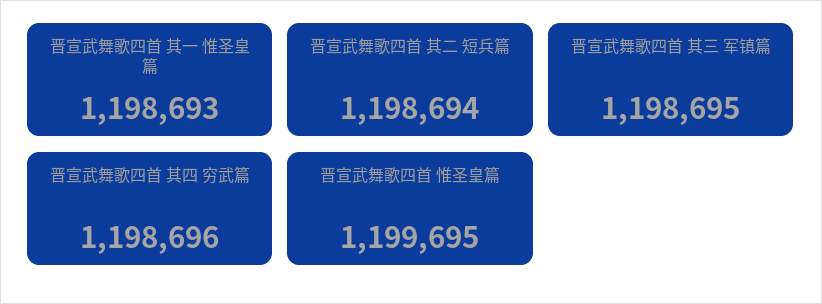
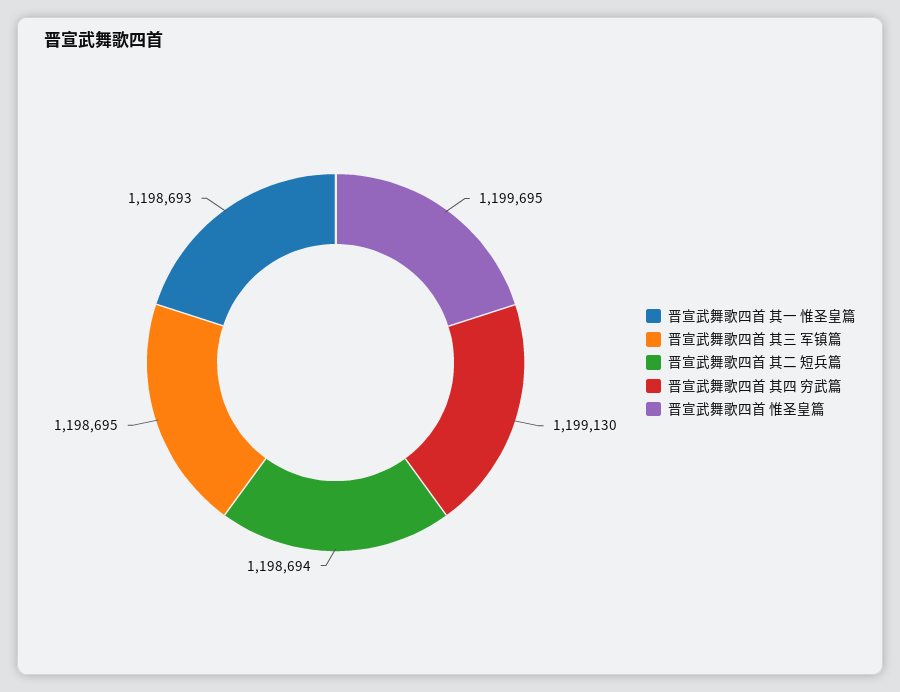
  {
    "晋宣武舞歌四首 其一 惟圣皇篇": 1198693,
    "晋宣武舞歌四首 其二 短兵篇": 1198694,
    "晋宣武舞歌四首 其三 军镇篇": 1198695,
-   "晋宣武舞歌四首 其四 穷武篇": 1198696,
+   "晋宣武舞歌四首 其四 穷武篇": 1199130,
    "晋宣武舞歌四首 惟圣皇篇": 1199695
  }

